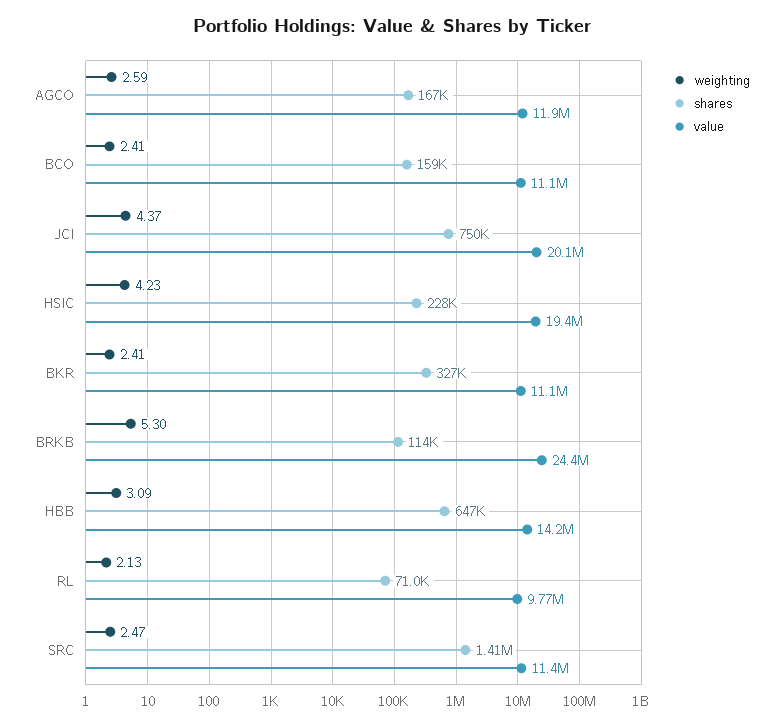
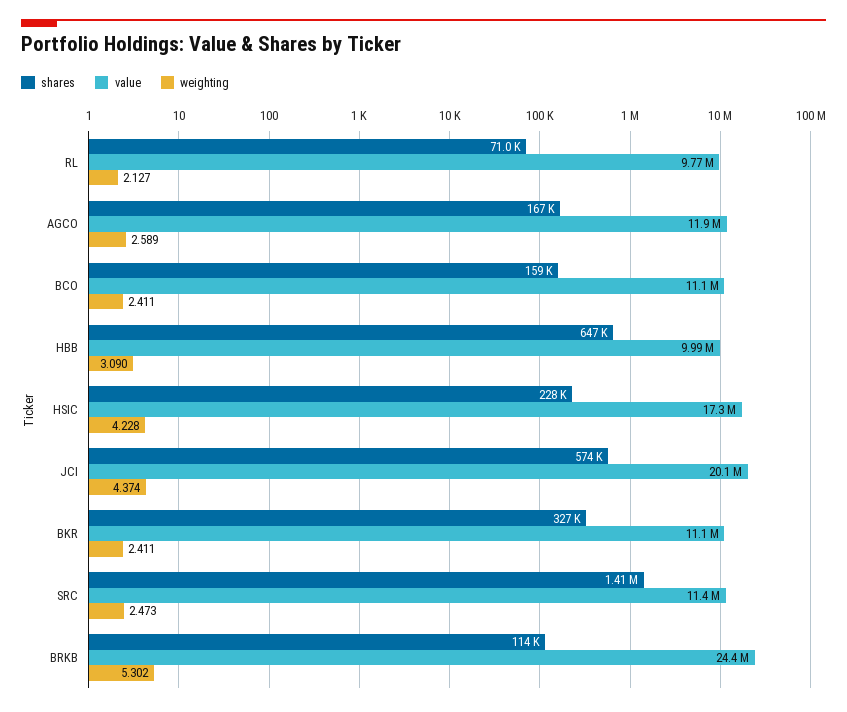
  {
    "weighting": {
      "AGCO": 2.589,
      "BCO": 2.411,
      "JCI": 4.374,
      "HSIC": 4.228,
      "BKR": 2.411,
      "BRKB": 5.302,
      "HBB": 3.09,
      "RL": 2.127,
      "SRC": 2.473
    },
    "shares": {
      "AGCO": 167000,
      "BCO": 159000,
-     "JCI": 750000,
+     "JCI": 574000,
      "HSIC": 228000,
      "BKR": 327000,
      "BRKB": 114000,
      "HBB": 647000,
      "RL": 71000,
      "SRC": 1410000
    },
    "value": {
      "AGCO": 11900000,
      "BCO": 11100000,
      "JCI": 20100000,
-     "HSIC": 19400000,
+     "HSIC": 17300000,
      "BKR": 11100000,
      "BRKB": 24400000,
-     "HBB": 14200000,
+     "HBB": 9990000,
      "RL": 9770000,
      "SRC": 11400000
    }
  }

